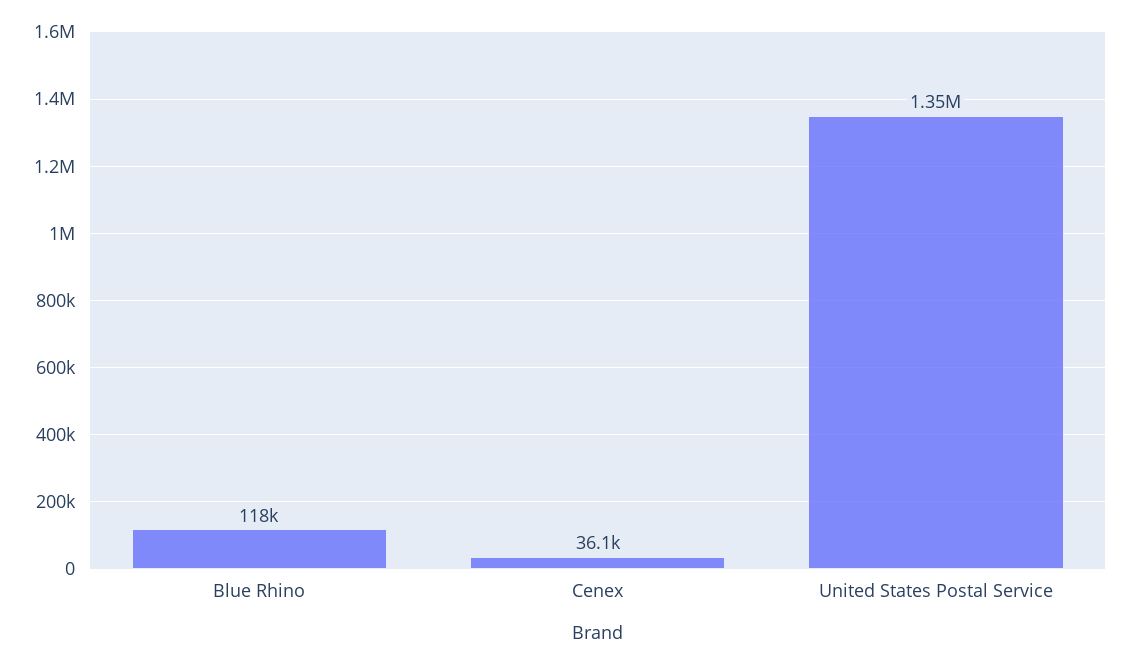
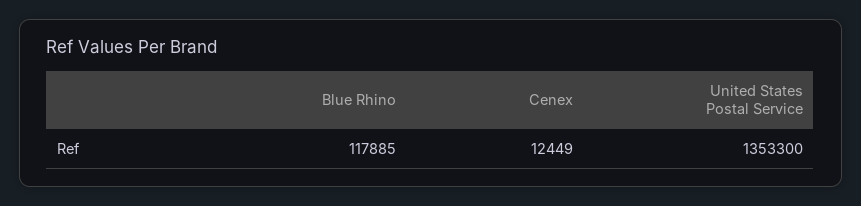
  {
    "Blue Rhino": 117885,
-   "Cenex": 36100,
+   "Cenex": 12449,
    "United States Postal Service": 1353300
  }

